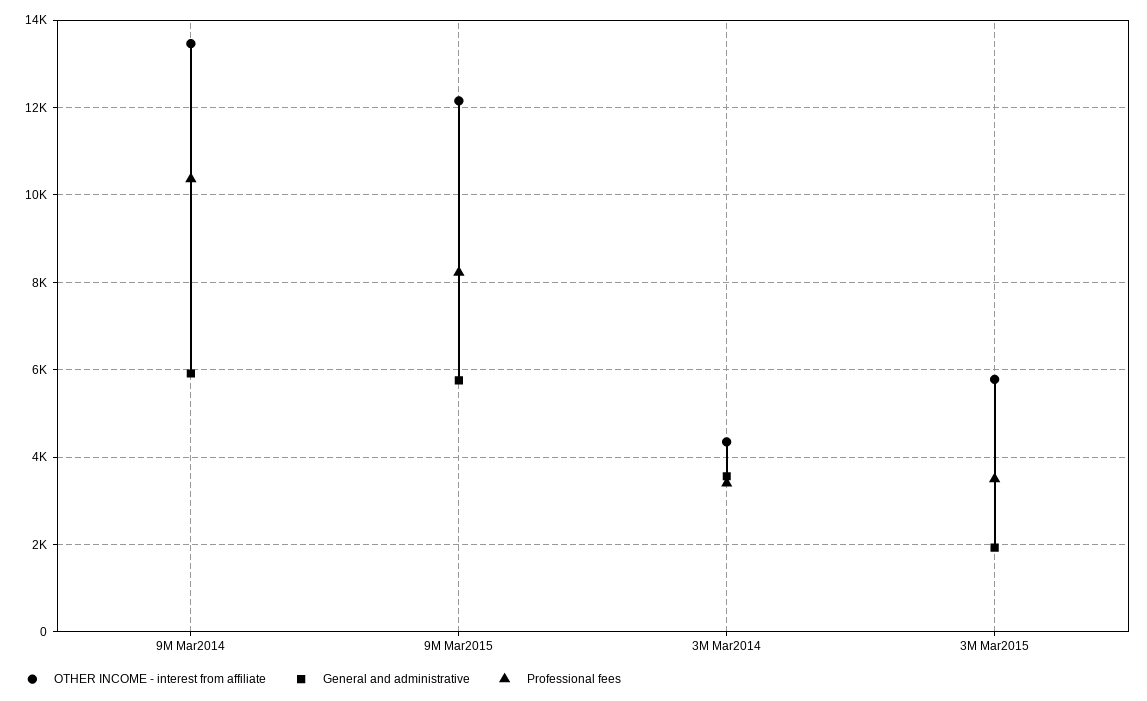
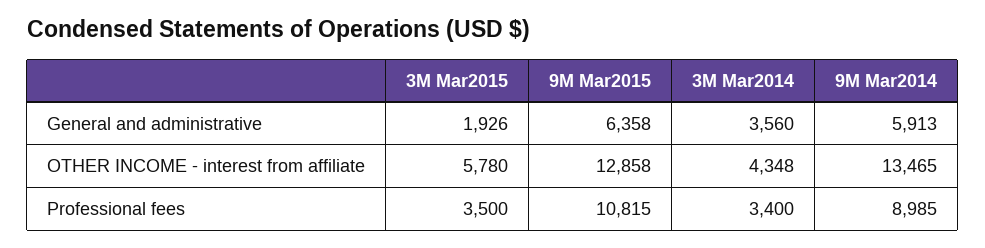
  {
    "OTHER INCOME - interest from affiliate": {
      "9M Mar2014": 13465,
-     "9M Mar2015": 12200,
+     "9M Mar2015": 12858,
      "3M Mar2014": 4348,
      "3M Mar2015": 5780
    },
    "General and administrative": {
      "9M Mar2014": 5913,
-     "9M Mar2015": 5800,
+     "9M Mar2015": 6358,
      "3M Mar2014": 3560,
      "3M Mar2015": 1926
    },
    "Professional fees": {
-     "9M Mar2014": 10400,
+     "9M Mar2014": 8985,
-     "9M Mar2015": 8200,
+     "9M Mar2015": 10815,
      "3M Mar2014": 3400,
      "3M Mar2015": 3500
    }
  }

